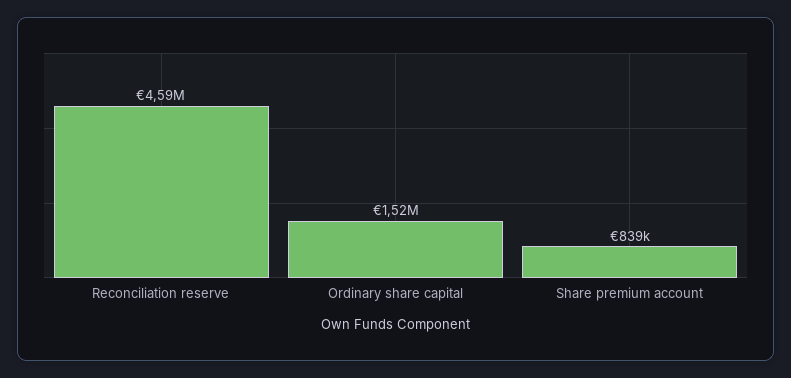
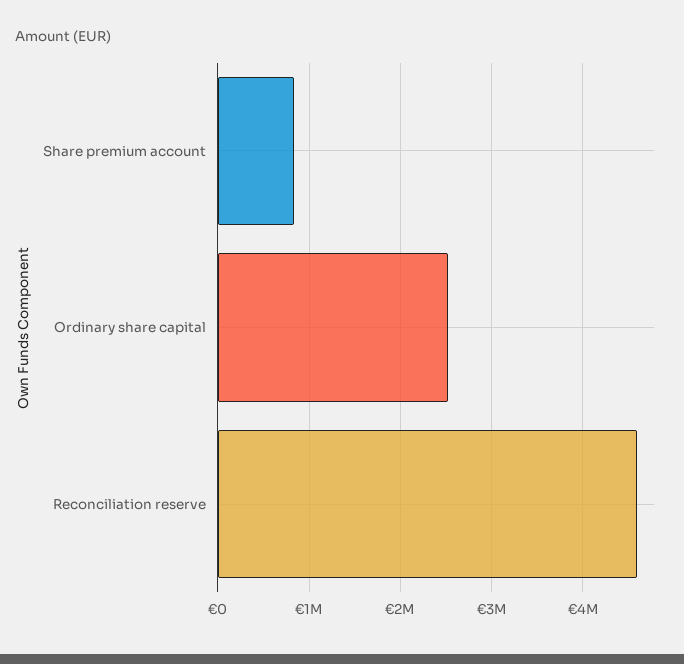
  {
    "Reconciliation reserve": 4590000,
-   "Ordinary share capital": 1520000,
+   "Ordinary share capital": 2500000,
    "Share premium account": 839000
  }

